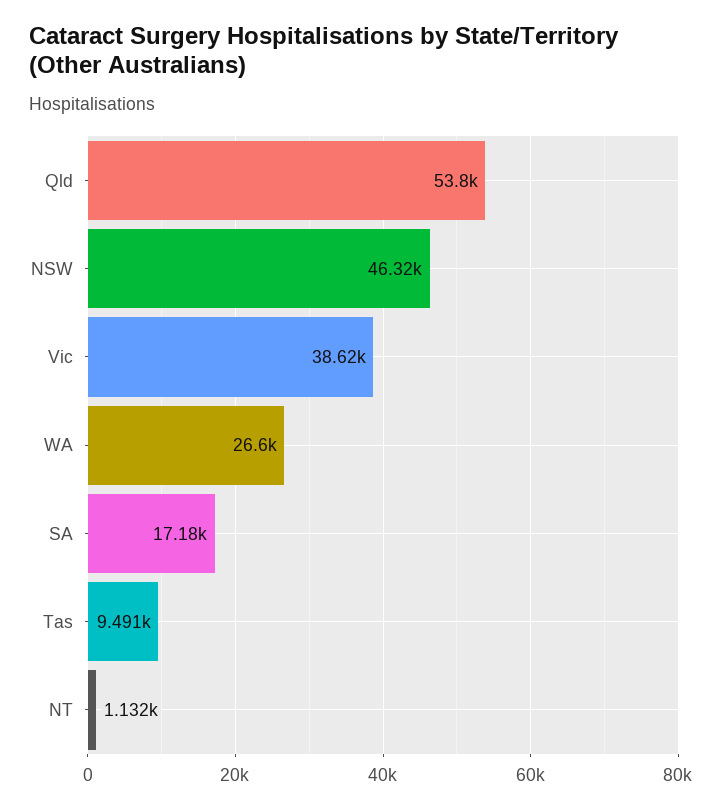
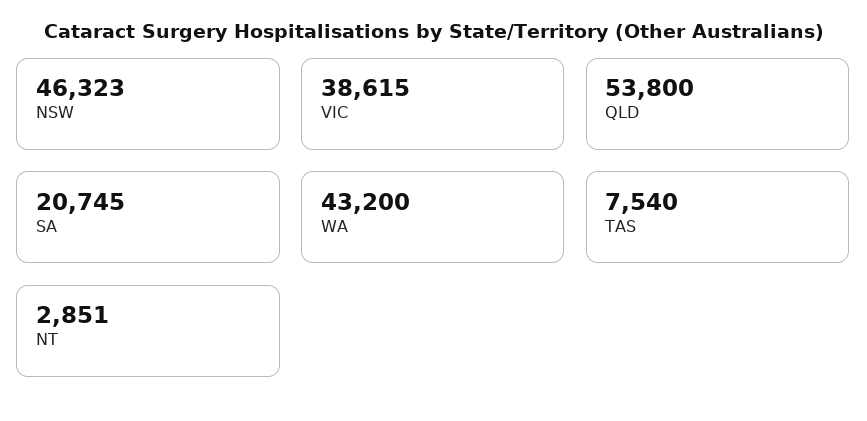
  {
    "Qld": 53800,
    "NSW": 46323,
    "Vic": 38615,
-   "WA": 26600,
+   "WA": 43200,
-   "SA": 17180,
+   "SA": 20745,
-   "Tas": 9491,
+   "Tas": 7540,
-   "NT": 1132
+   "NT": 2851
  }

